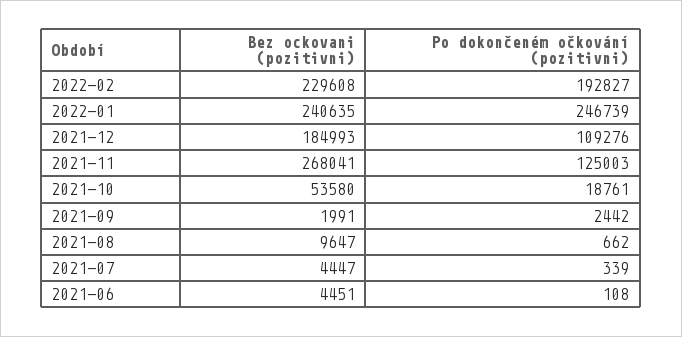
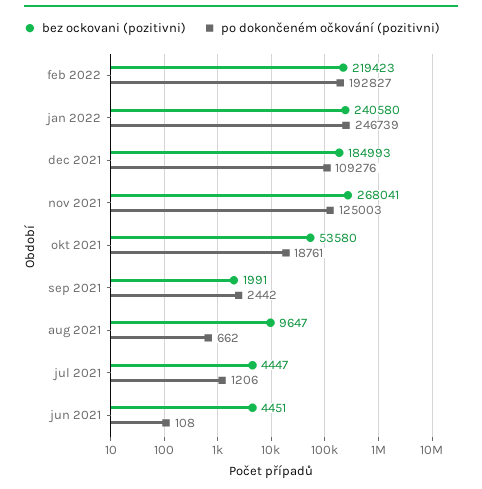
  {
    "Bez ockovani (pozitivni)": {
-     "2022-02": 229608,
+     "2022-02": 219423,
-     "2022-01": 240635,
+     "2022-01": 240580,
      "2021-12": 184993,
      "2021-11": 268041,
      "2021-10": 53580,
      "2021-09": 1991,
      "2021-08": 9647,
      "2021-07": 4447,
      "2021-06": 4451
    },
    "Po dokončeném očkování (pozitivni)": {
      "2022-02": 192827,
      "2022-01": 246739,
      "2021-12": 109276,
      "2021-11": 125003,
      "2021-10": 18761,
      "2021-09": 2442,
      "2021-08": 662,
-     "2021-07": 339,
+     "2021-07": 1206,
      "2021-06": 108
    }
  }

